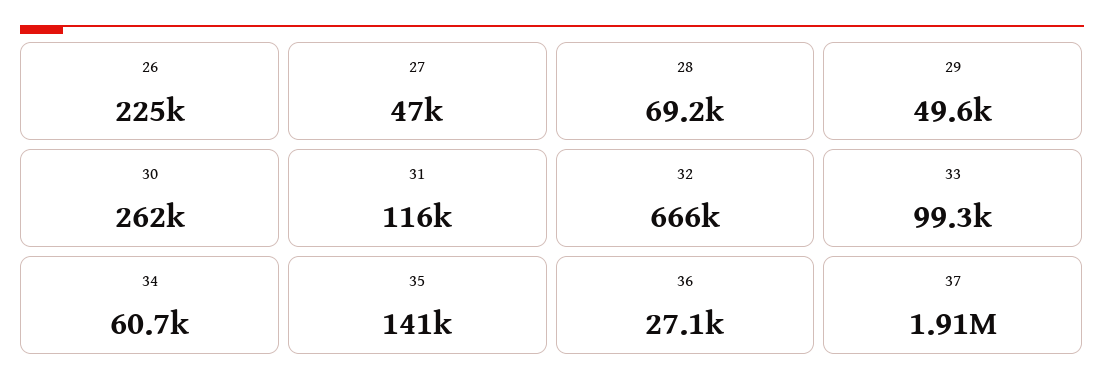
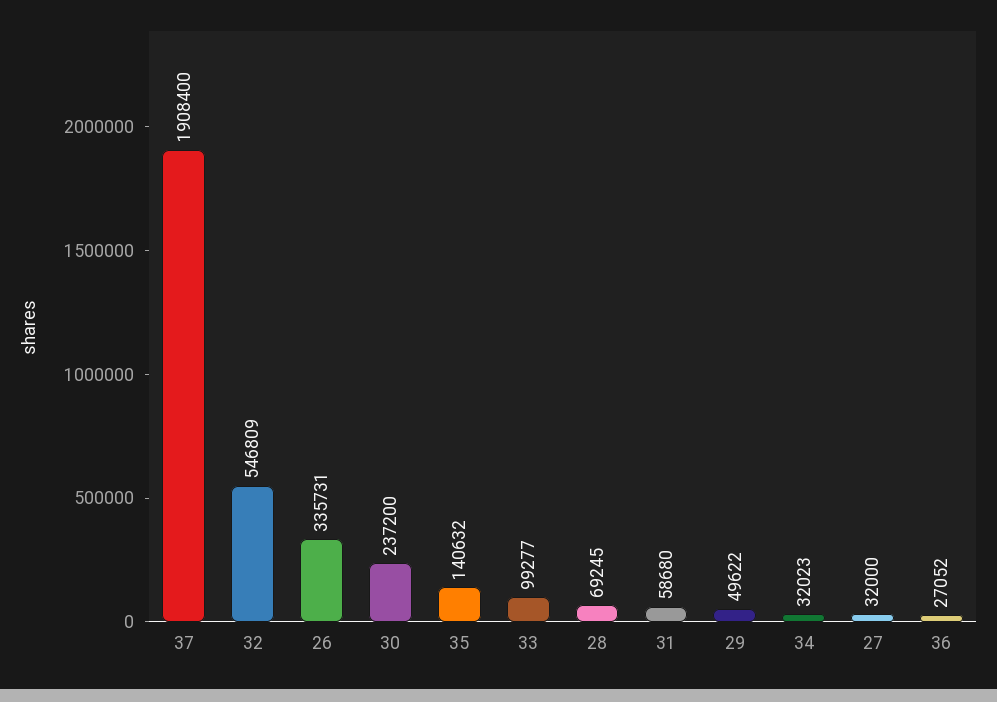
  {
-   "26": 225000,
+   "26": 335731,
-   "27": 47000,
+   "27": 32000,
    "28": 69245,
    "29": 49622,
-   "30": 262000,
+   "30": 237200,
-   "31": 116000,
+   "31": 58680,
-   "32": 666000,
+   "32": 546809,
    "33": 99277,
-   "34": 60700,
+   "34": 32023,
    "35": 140632,
    "36": 27052,
    "37": 1908400
  }

